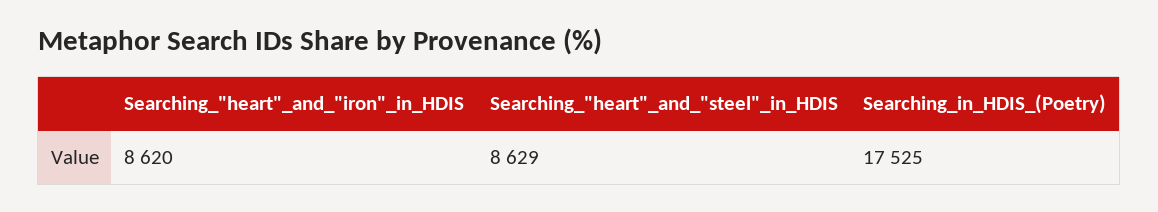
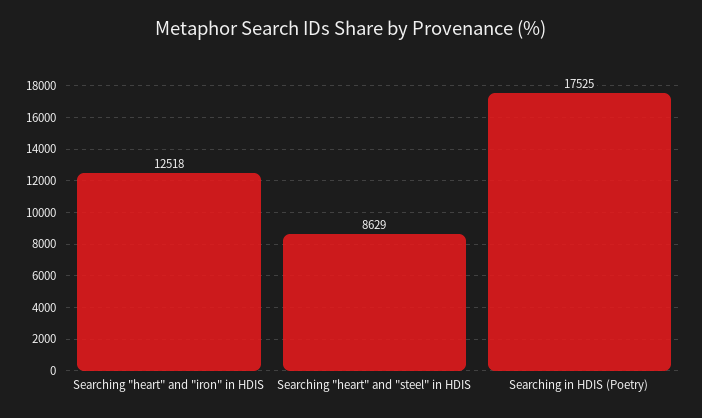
  {
-   "Searching_\"heart\"_and_\"iron\"_in_HDIS": 8620,
+   "Searching_\"heart\"_and_\"iron\"_in_HDIS": 12518,
    "Searching_\"heart\"_and_\"steel\"_in_HDIS": 8629,
    "Searching_in_HDIS_(Poetry)": 17525
  }

